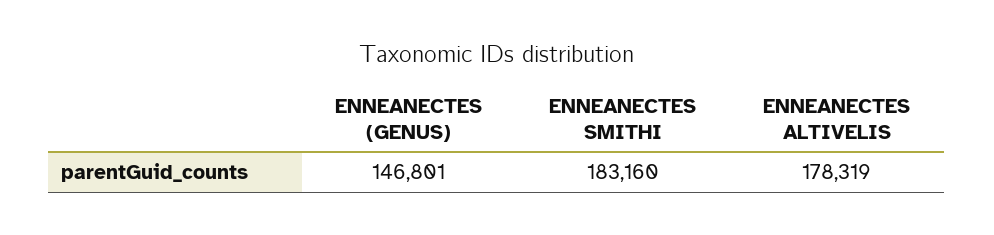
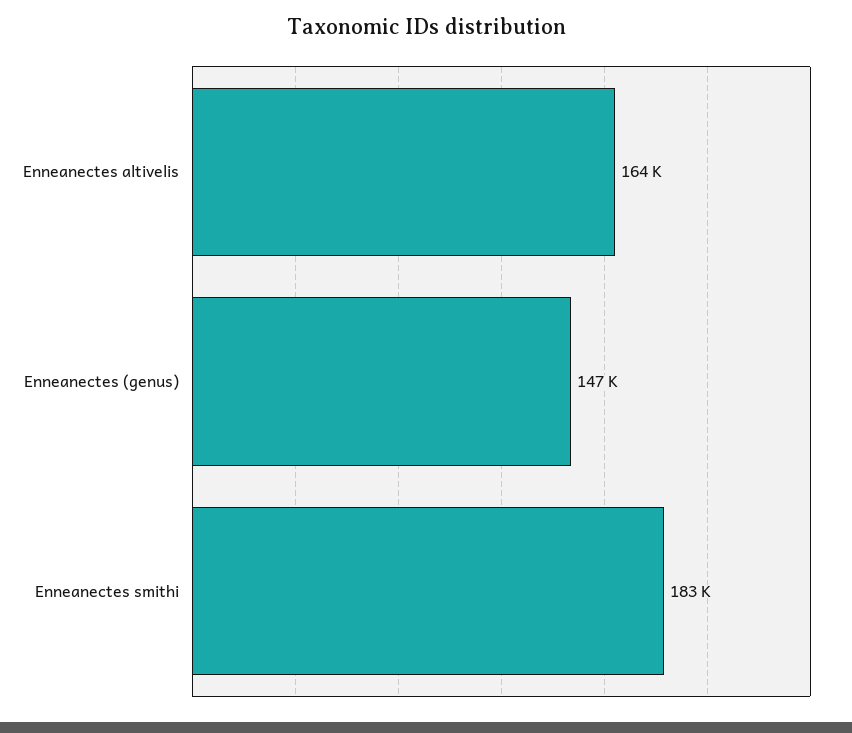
  {
    "ENNEANECTES (GENUS)": 146801,
    "ENNEANECTES SMITHI": 183160,
-   "ENNEANECTES ALTIVELIS": 178319
+   "ENNEANECTES ALTIVELIS": 164000
  }

